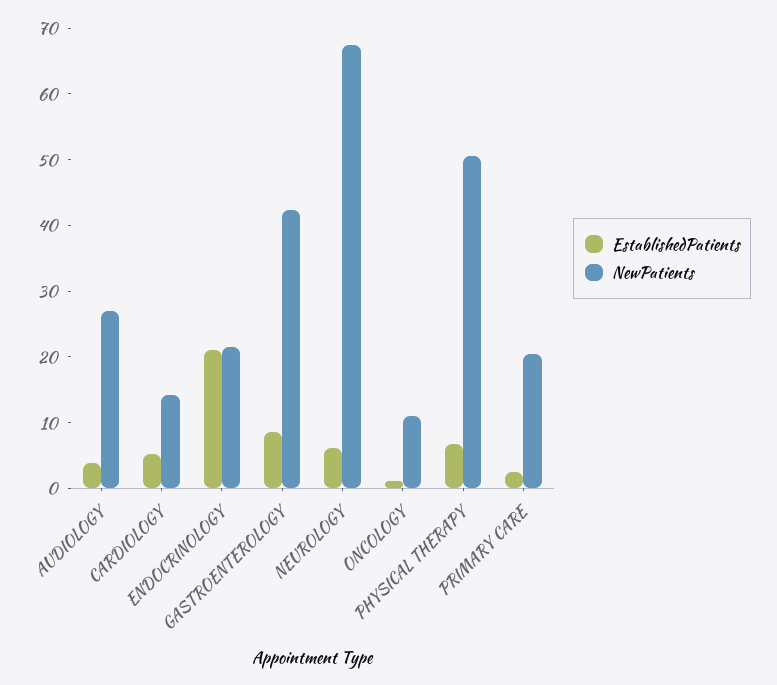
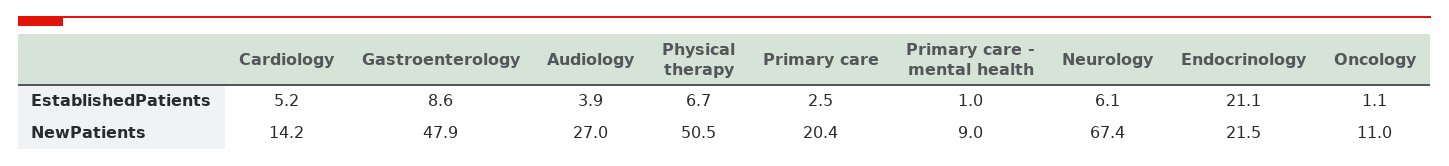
  {
    "EstablishedPatients": {
      "AUDIOLOGY": 3.9,
      "CARDIOLOGY": 5.2,
      "ENDOCRINOLOGY": 21.1,
      "GASTROENTEROLOGY": 8.6,
      "NEUROLOGY": 6.1,
      "ONCOLOGY": 1.1,
      "PHYSICAL THERAPY": 6.7,
-     "PRIMARY CARE": 2.5
+     "PRIMARY CARE": 2.5,
+     "Primary care - mental health": 1
    },
    "NewPatients": {
      "AUDIOLOGY": 27,
      "CARDIOLOGY": 14.2,
      "ENDOCRINOLOGY": 21.5,
-     "GASTROENTEROLOGY": 42,
+     "GASTROENTEROLOGY": 47.9,
      "NEUROLOGY": 67.4,
      "ONCOLOGY": 11,
      "PHYSICAL THERAPY": 50.5,
-     "PRIMARY CARE": 20.4
+     "PRIMARY CARE": 20.4,
+     "Primary care - mental health": 9
    }
  }

